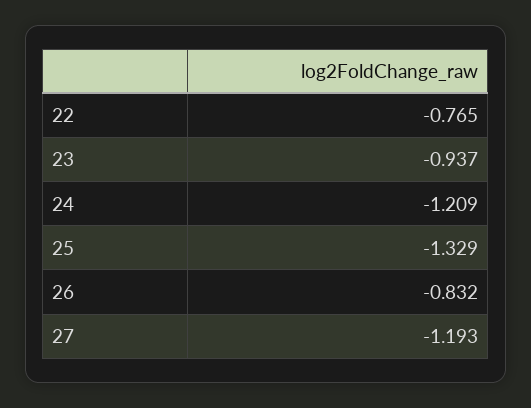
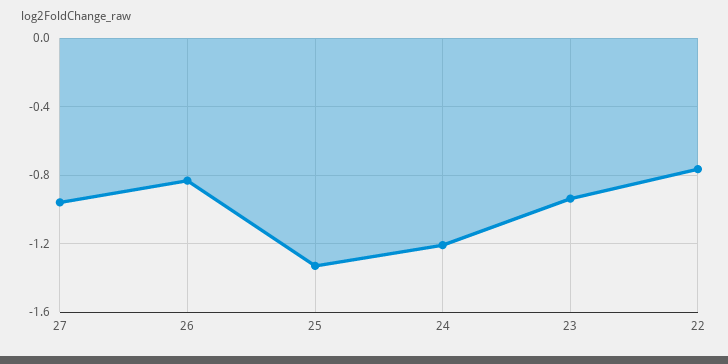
  {
    "22": -0.765,
    "23": -0.937,
    "24": -1.209,
    "25": -1.329,
    "26": -0.832,
-   "27": -1.193
+   "27": -0.95
  }

